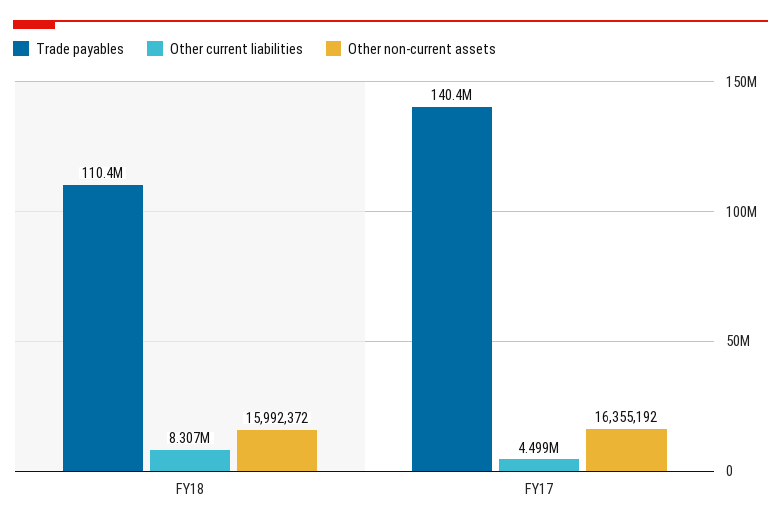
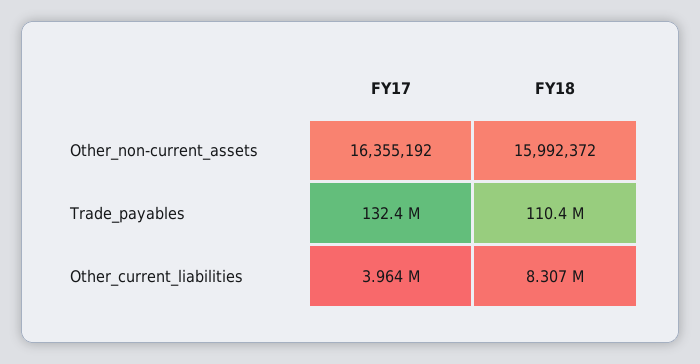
  {
    "Trade payables": {
      "FY18": 110400000,
-     "FY17": 140400000
+     "FY17": 132400000
    },
    "Other current liabilities": {
      "FY18": 8307000,
-     "FY17": 4499000
+     "FY17": 3964000
    },
    "Other non-current assets": {
      "FY18": 15992372,
      "FY17": 16355192
    }
  }

